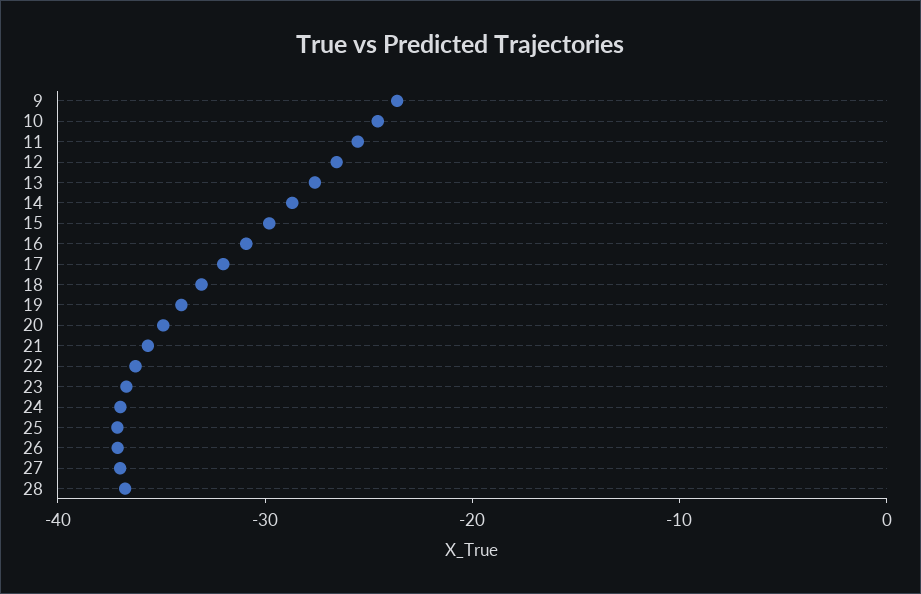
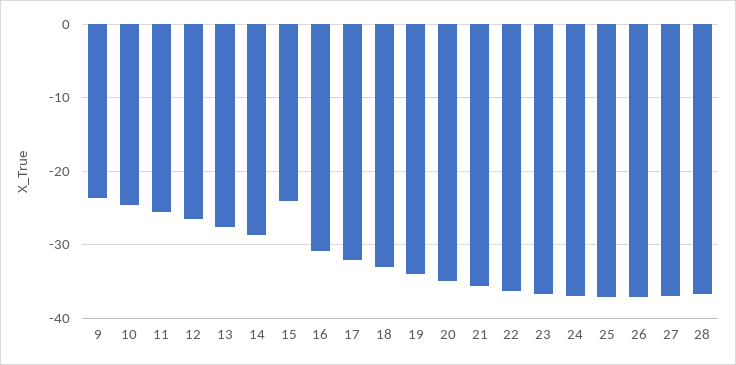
  {
    "9": -24,
    "10": -25,
    "11": -26,
    "12": -27,
    "13": -28,
    "14": -29,
-   "15": -30,
+   "15": -24,
    "16": -31,
    "17": -32,
    "18": -33,
    "19": -34,
    "20": -35,
    "21": -36,
    "22": -36,
    "23": -37,
    "24": -37,
    "25": -37,
    "26": -37,
    "27": -37,
    "28": -37
  }

